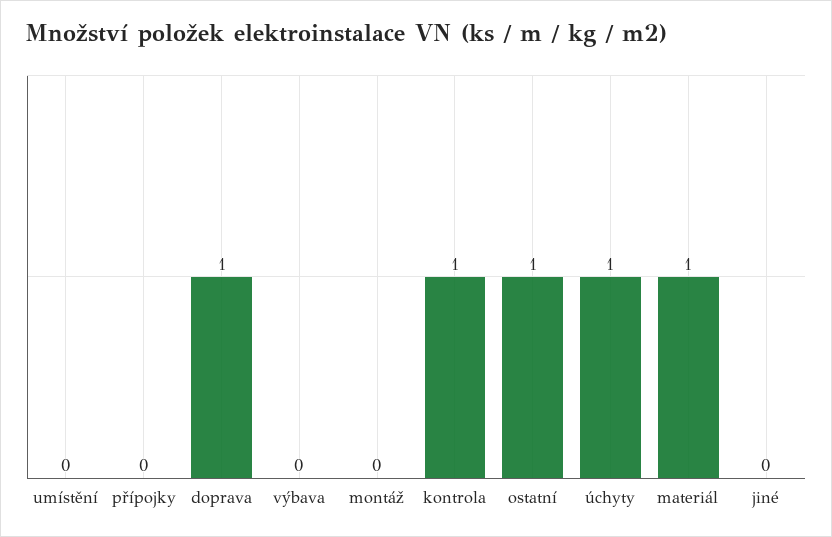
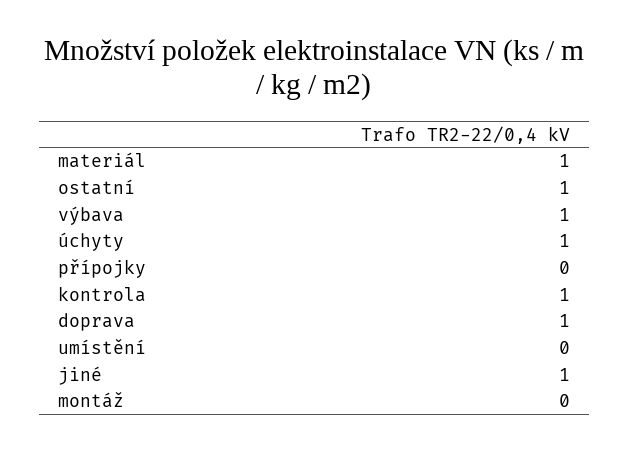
  {
    "umístění": 0,
    "přípojky": 0,
    "doprava": 1,
-   "výbava": 0,
+   "výbava": 1,
    "montáž": 0,
    "kontrola": 1,
    "ostatní": 1,
    "úchyty": 1,
    "materiál": 1,
-   "jiné": 0
+   "jiné": 1
  }

